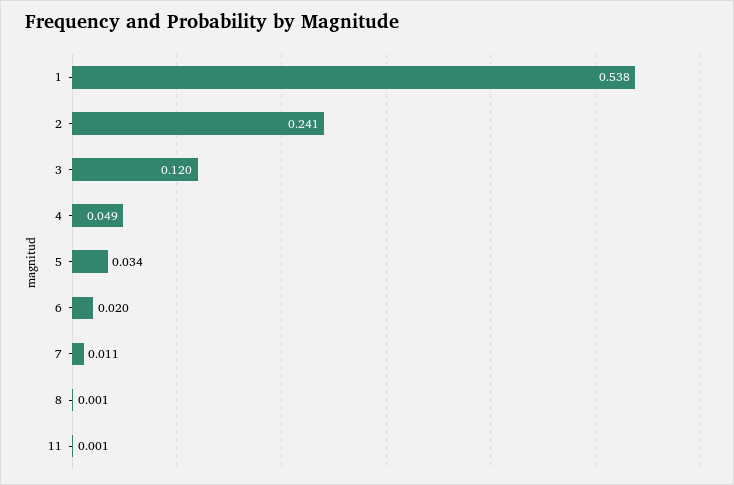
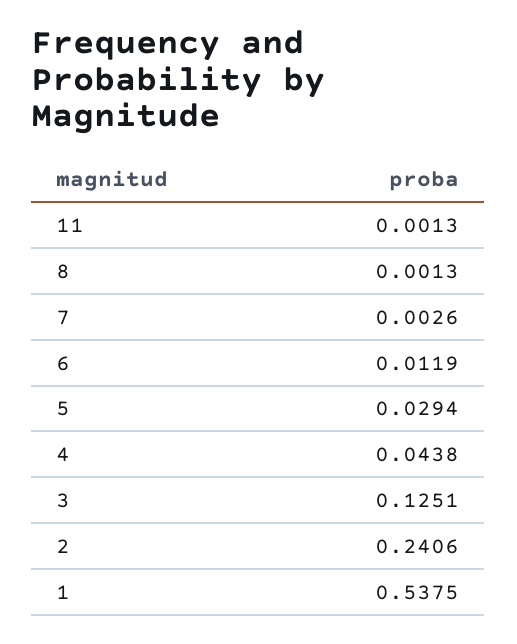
  {
    "1": 0.5375,
    "2": 0.2406,
-   "3": 0.12,
+   "3": 0.1251,
-   "4": 0.049,
+   "4": 0.0438,
-   "5": 0.034,
+   "5": 0.0294,
-   "6": 0.02,
+   "6": 0.0119,
-   "7": 0.011,
+   "7": 0.0026,
    "8": 0.0013,
    "11": 0.0013
  }

